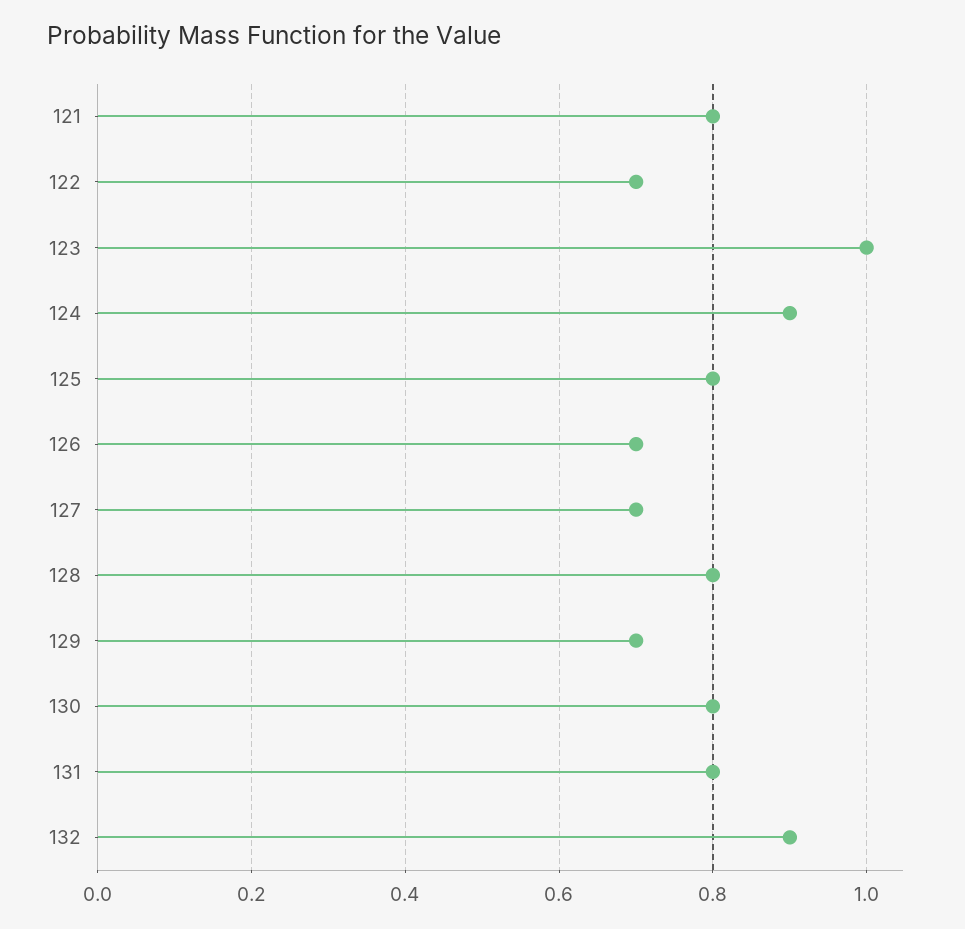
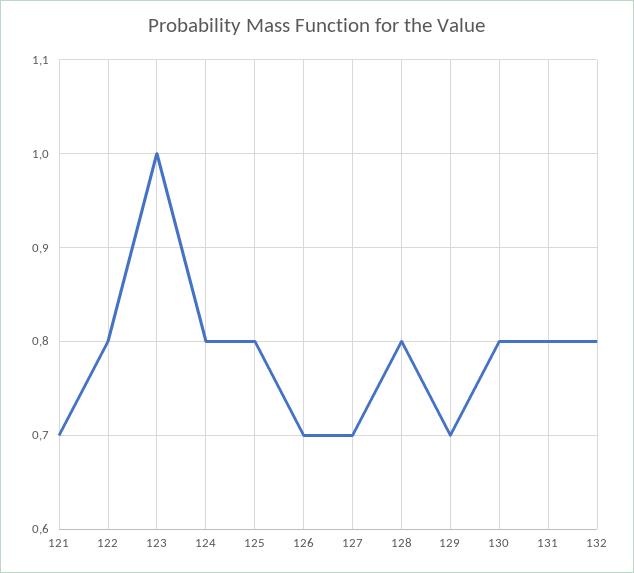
  {
-   "121": 0.8,
+   "121": 0.7,
-   "122": 0.7,
+   "122": 0.8,
    "123": 1,
-   "124": 0.9,
+   "124": 0.8,
    "125": 0.8,
    "126": 0.7,
    "127": 0.7,
    "128": 0.8,
    "129": 0.7,
    "130": 0.8,
    "131": 0.8,
-   "132": 0.9
+   "132": 0.8
  }

